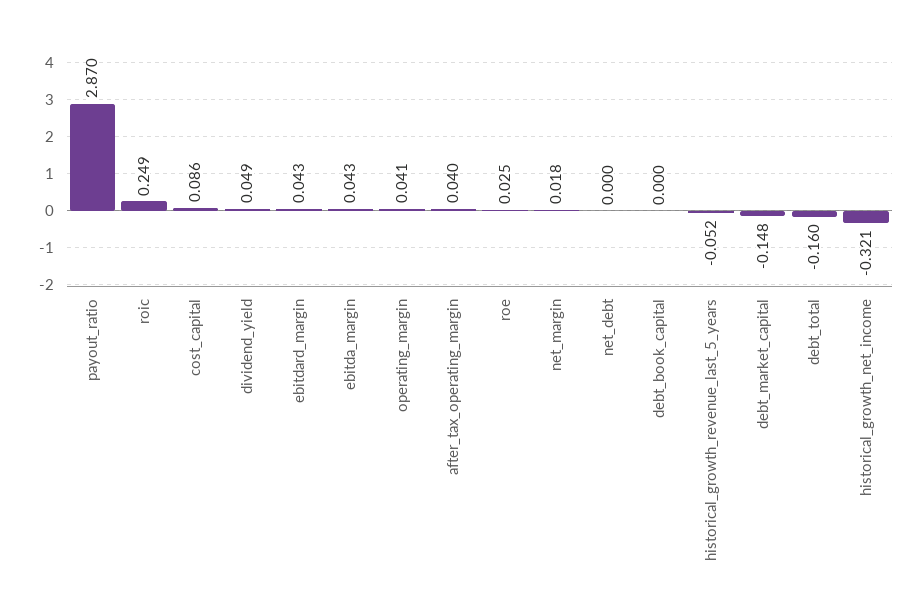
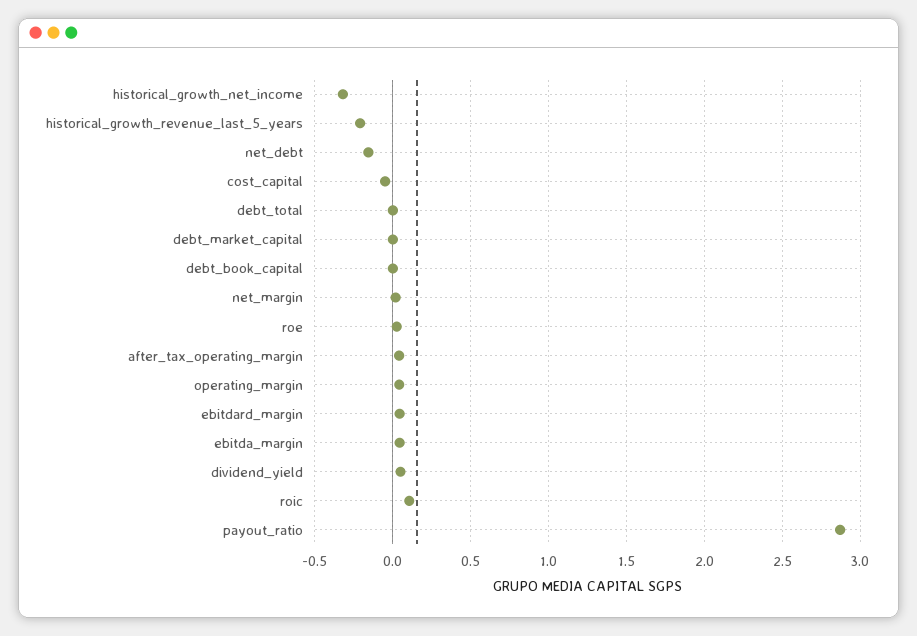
  {
    "payout_ratio": 2.87,
-   "roic": 0.249,
+   "roic": 0.1,
-   "cost_capital": 0.086,
+   "cost_capital": -0.05,
    "dividend_yield": 0.049,
    "ebitdard_margin": 0.043,
    "ebitda_margin": 0.043,
    "operating_margin": 0.041,
    "after_tax_operating_margin": 0.04,
    "roe": 0.025,
    "net_margin": 0.018,
-   "net_debt": 0,
+   "net_debt": -0.15,
    "debt_book_capital": 0,
-   "historical_growth_revenue_last_5_years": -0.052,
+   "historical_growth_revenue_last_5_years": -0.2,
-   "debt_market_capital": -0.148,
+   "debt_market_capital": 0,
-   "debt_total": -0.16,
+   "debt_total": 0,
    "historical_growth_net_income": -0.321
  }

